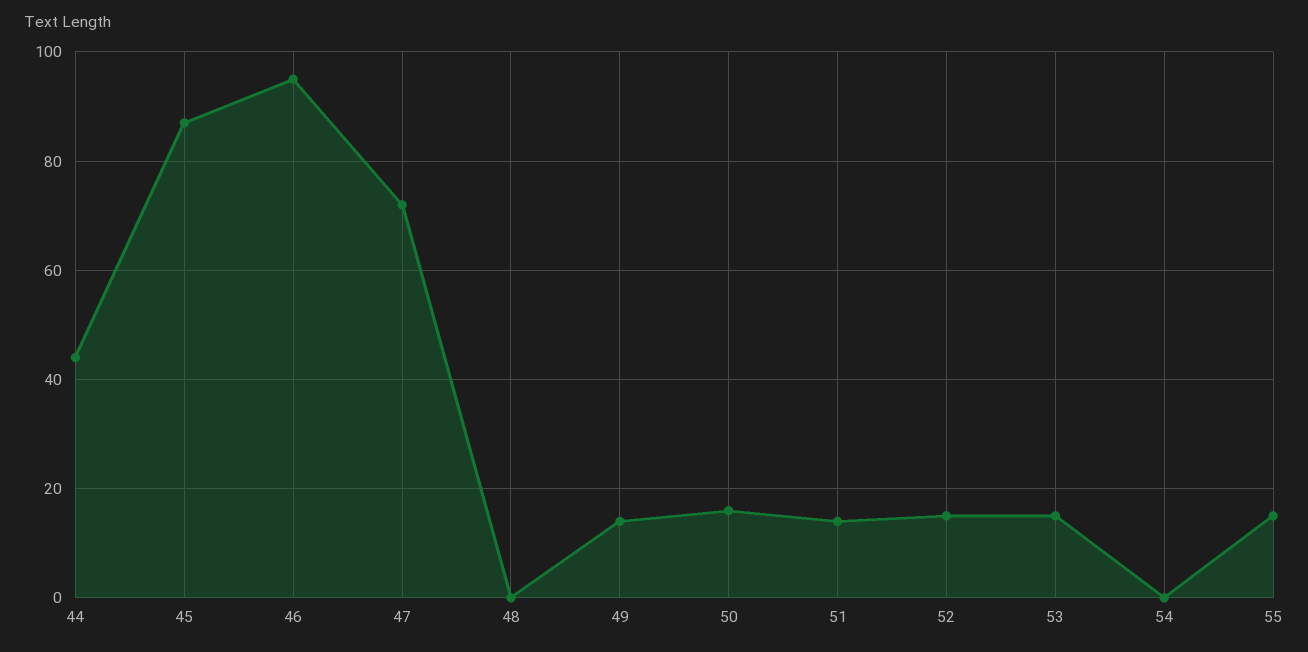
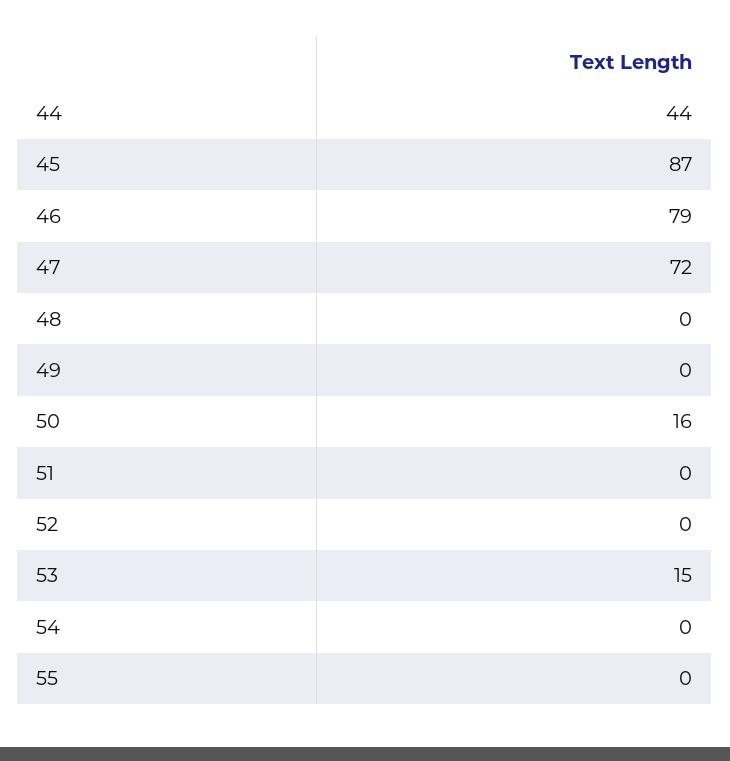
  {
    "44": 44,
    "45": 87,
-   "46": 95,
+   "46": 79,
    "47": 72,
    "48": 0,
-   "49": 15,
+   "49": 0,
    "50": 16,
-   "51": 15,
+   "51": 0,
-   "52": 15,
+   "52": 0,
    "53": 15,
    "54": 0,
-   "55": 15
+   "55": 0
  }

